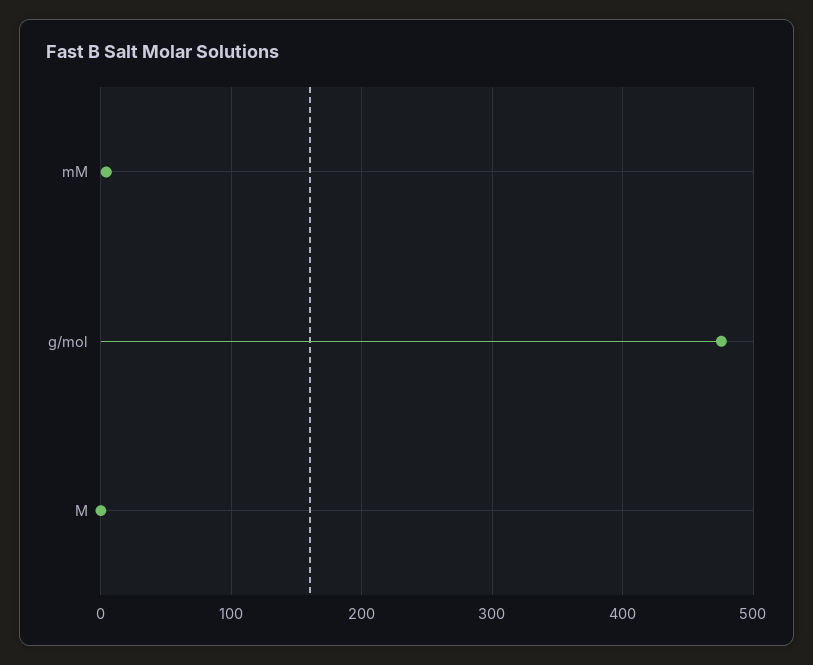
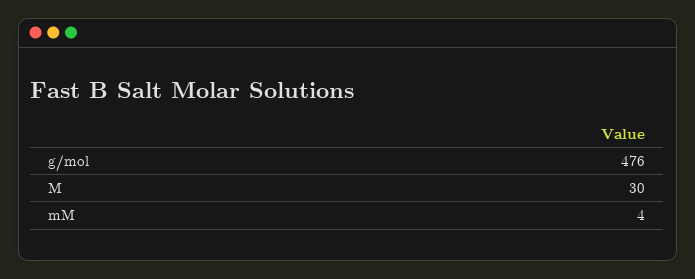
  {
    "mM": 4,
    "g/mol": 476,
-   "M": 0
+   "M": 30
  }

